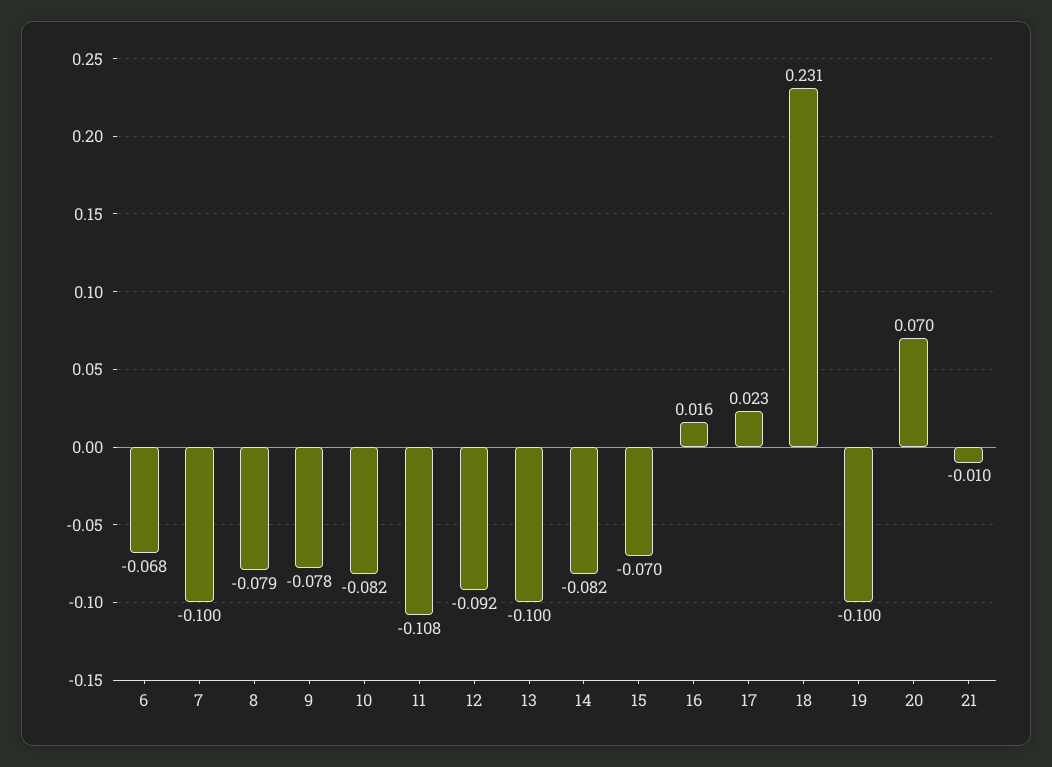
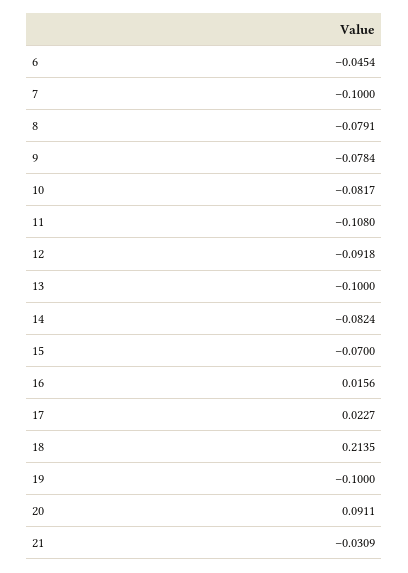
  {
-   "6": -0.068,
+   "6": -0.0454,
    "7": -0.1,
    "8": -0.0791,
    "9": -0.0784,
    "10": -0.0817,
    "11": -0.108,
    "12": -0.0918,
    "13": -0.1,
    "14": -0.0824,
    "15": -0.07,
    "16": 0.0156,
    "17": 0.0227,
-   "18": 0.231,
+   "18": 0.2135,
    "19": -0.1,
-   "20": 0.07,
+   "20": 0.0911,
-   "21": -0.01
+   "21": -0.0309
  }

